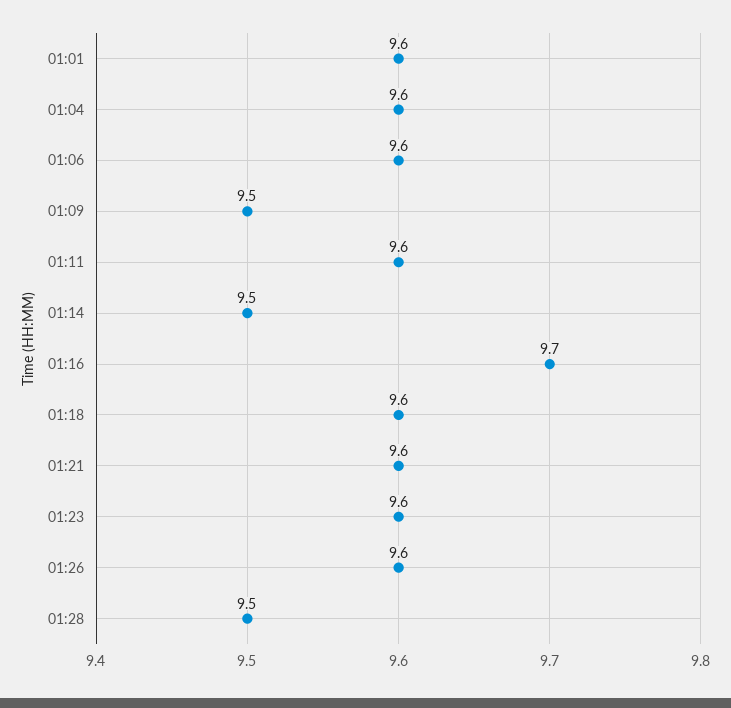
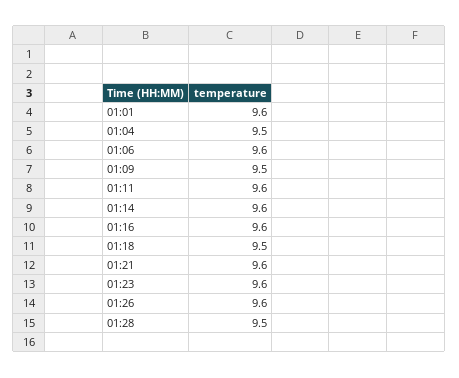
  {
    "01:01": 9.6,
-   "01:04": 9.6,
+   "01:04": 9.5,
    "01:06": 9.6,
    "01:09": 9.5,
    "01:11": 9.6,
-   "01:14": 9.5,
+   "01:14": 9.6,
-   "01:16": 9.7,
+   "01:16": 9.6,
-   "01:18": 9.6,
+   "01:18": 9.5,
    "01:21": 9.6,
    "01:23": 9.6,
    "01:26": 9.6,
    "01:28": 9.5
  }

